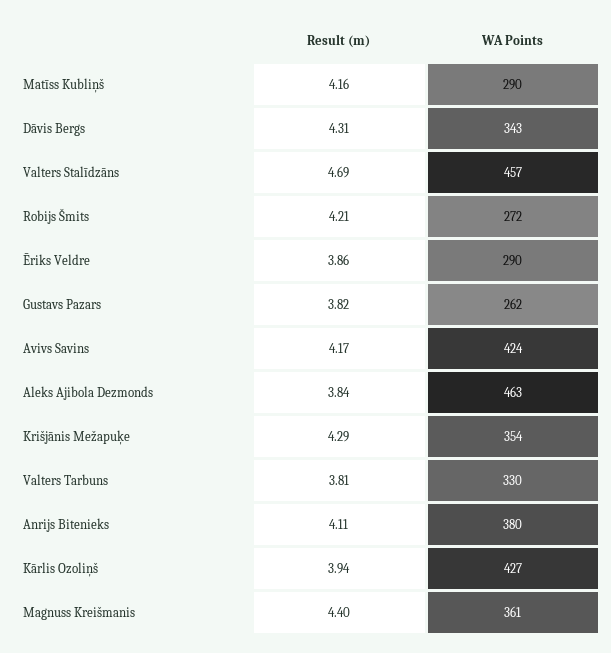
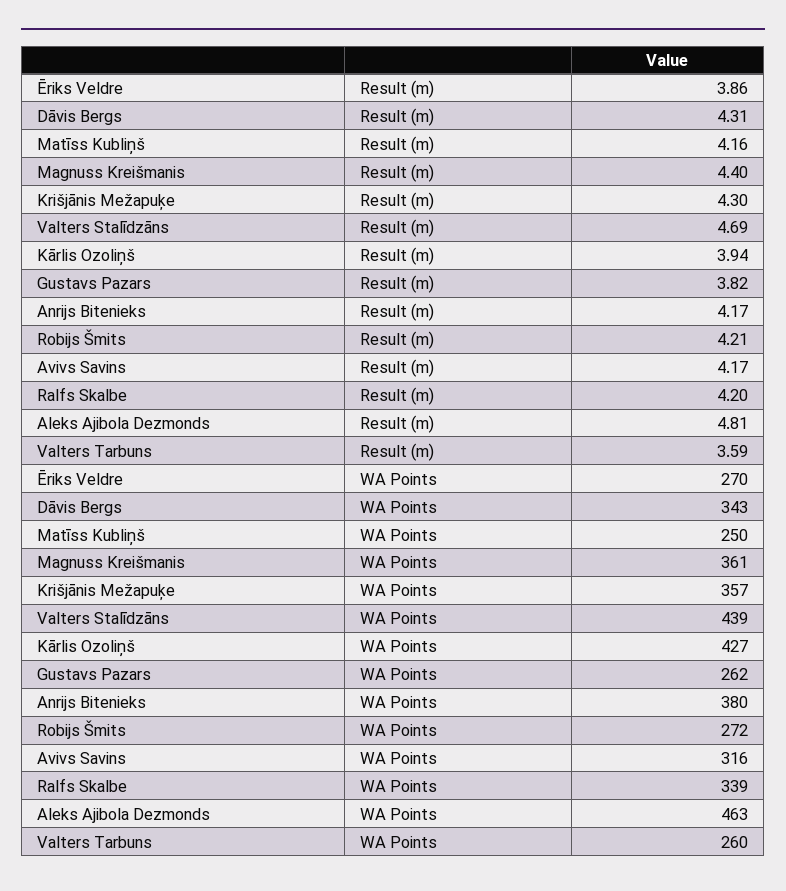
  {
    "Result (m)": {
      "Matīss Kubliņš": 4.16,
      "Dāvis Bergs": 4.31,
      "Valters Stalīdzāns": 4.69,
      "Robijs Šmits": 4.21,
      "Ēriks Veldre": 3.86,
      "Gustavs Pazars": 3.82,
      "Avivs Savins": 4.17,
-     "Aleks Ajibola Dezmonds": 3.84,
+     "Aleks Ajibola Dezmonds": 4.81,
-     "Krišjānis Mežapuķe": 4.29,
+     "Krišjānis Mežapuķe": 4.3,
-     "Valters Tarbuns": 3.81,
+     "Valters Tarbuns": 3.59,
-     "Anrijs Bitenieks": 4.11,
+     "Anrijs Bitenieks": 4.17,
      "Kārlis Ozoliņš": 3.94,
-     "Magnuss Kreišmanis": 4.4
+     "Magnuss Kreišmanis": 4.4,
+     "Ralfs Skalbe": 4.2
    },
    "WA Points": {
-     "Matīss Kubliņš": 290,
+     "Matīss Kubliņš": 250,
      "Dāvis Bergs": 343,
-     "Valters Stalīdzāns": 457,
+     "Valters Stalīdzāns": 439,
      "Robijs Šmits": 272,
-     "Ēriks Veldre": 290,
+     "Ēriks Veldre": 270,
      "Gustavs Pazars": 262,
-     "Avivs Savins": 424,
+     "Avivs Savins": 316,
      "Aleks Ajibola Dezmonds": 463,
-     "Krišjānis Mežapuķe": 354,
+     "Krišjānis Mežapuķe": 357,
-     "Valters Tarbuns": 330,
+     "Valters Tarbuns": 260,
      "Anrijs Bitenieks": 380,
      "Kārlis Ozoliņš": 427,
-     "Magnuss Kreišmanis": 361
+     "Magnuss Kreišmanis": 361,
+     "Ralfs Skalbe": 339
    }
  }

